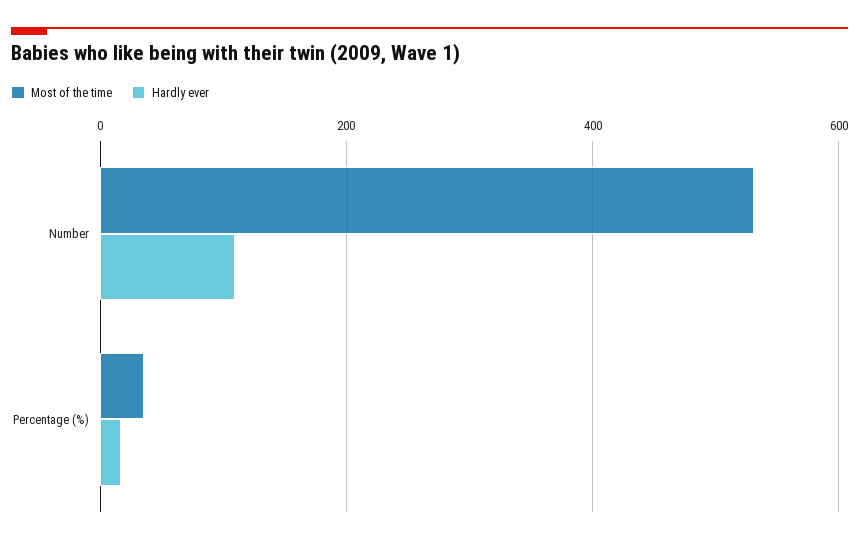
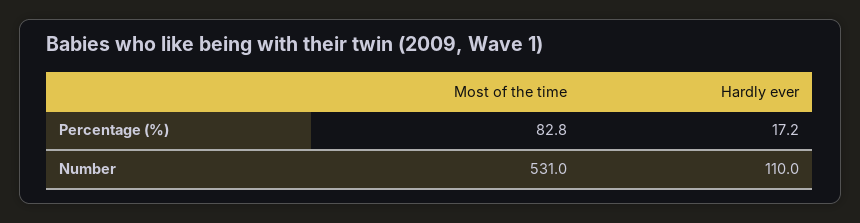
  {
    "Most of the time": {
      "Number": 531,
-     "Percentage (%)": 40
+     "Percentage (%)": 82.8
    },
    "Hardly ever": {
      "Number": 110,
      "Percentage (%)": 17.2
    }
  }

